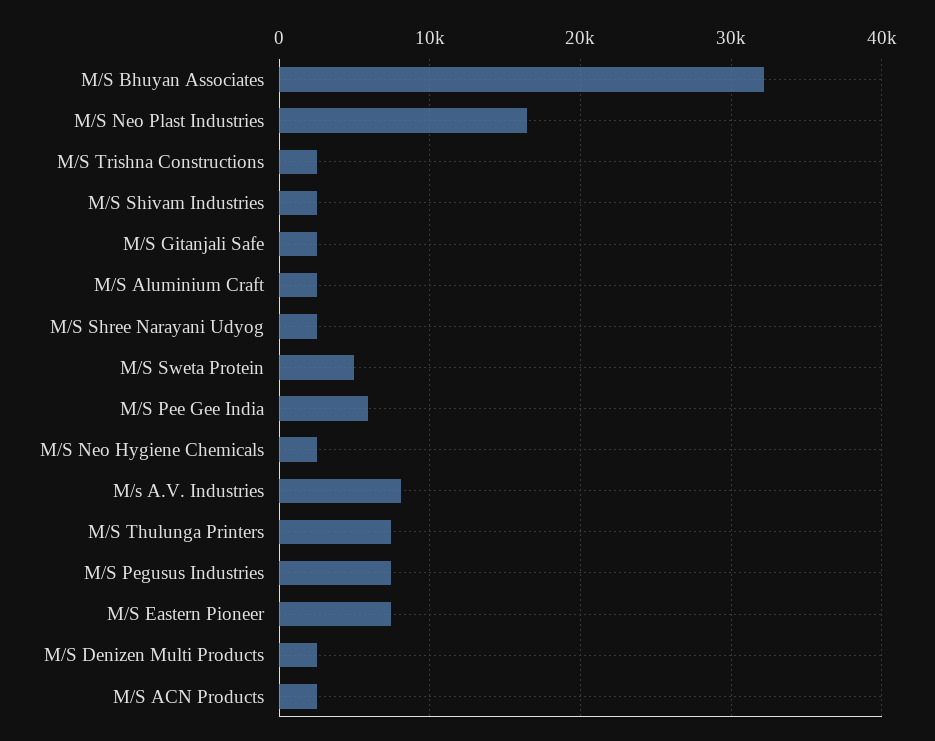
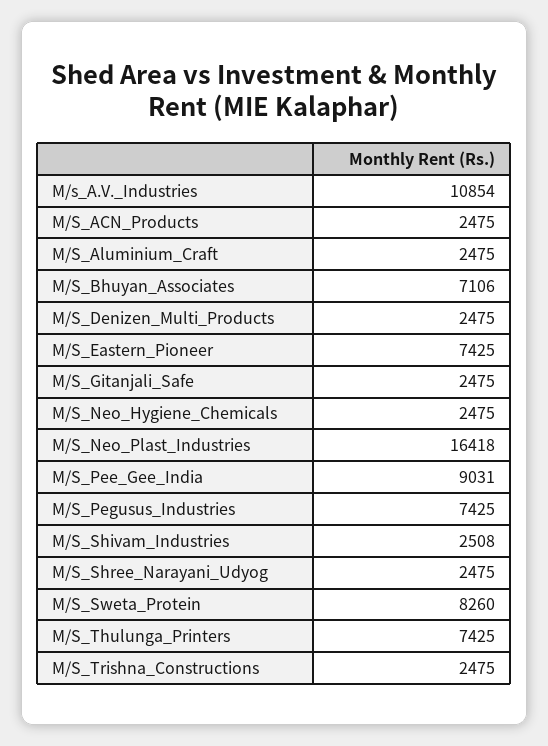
  {
-   "M/S Bhuyan Associates": 32000,
+   "M/S Bhuyan Associates": 7106,
    "M/S Neo Plast Industries": 16418,
    "M/S Trishna Constructions": 2475,
    "M/S Shivam Industries": 2508,
    "M/S Gitanjali Safe": 2475,
    "M/S Aluminium Craft": 2475,
    "M/S Shree Narayani Udyog": 2475,
-   "M/S Sweta Protein": 5000,
+   "M/S Sweta Protein": 8260,
-   "M/S Pee Gee India": 6000,
+   "M/S Pee Gee India": 9031,
    "M/S Neo Hygiene Chemicals": 2475,
-   "M/s A.V. Industries": 8000,
+   "M/s A.V. Industries": 10854,
    "M/S Thulunga Printers": 7425,
    "M/S Pegusus Industries": 7425,
    "M/S Eastern Pioneer": 7425,
    "M/S Denizen Multi Products": 2475,
    "M/S ACN Products": 2475
  }

